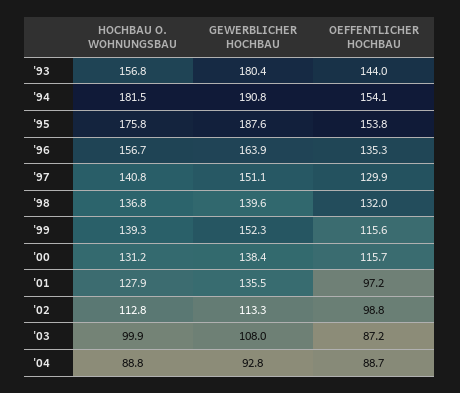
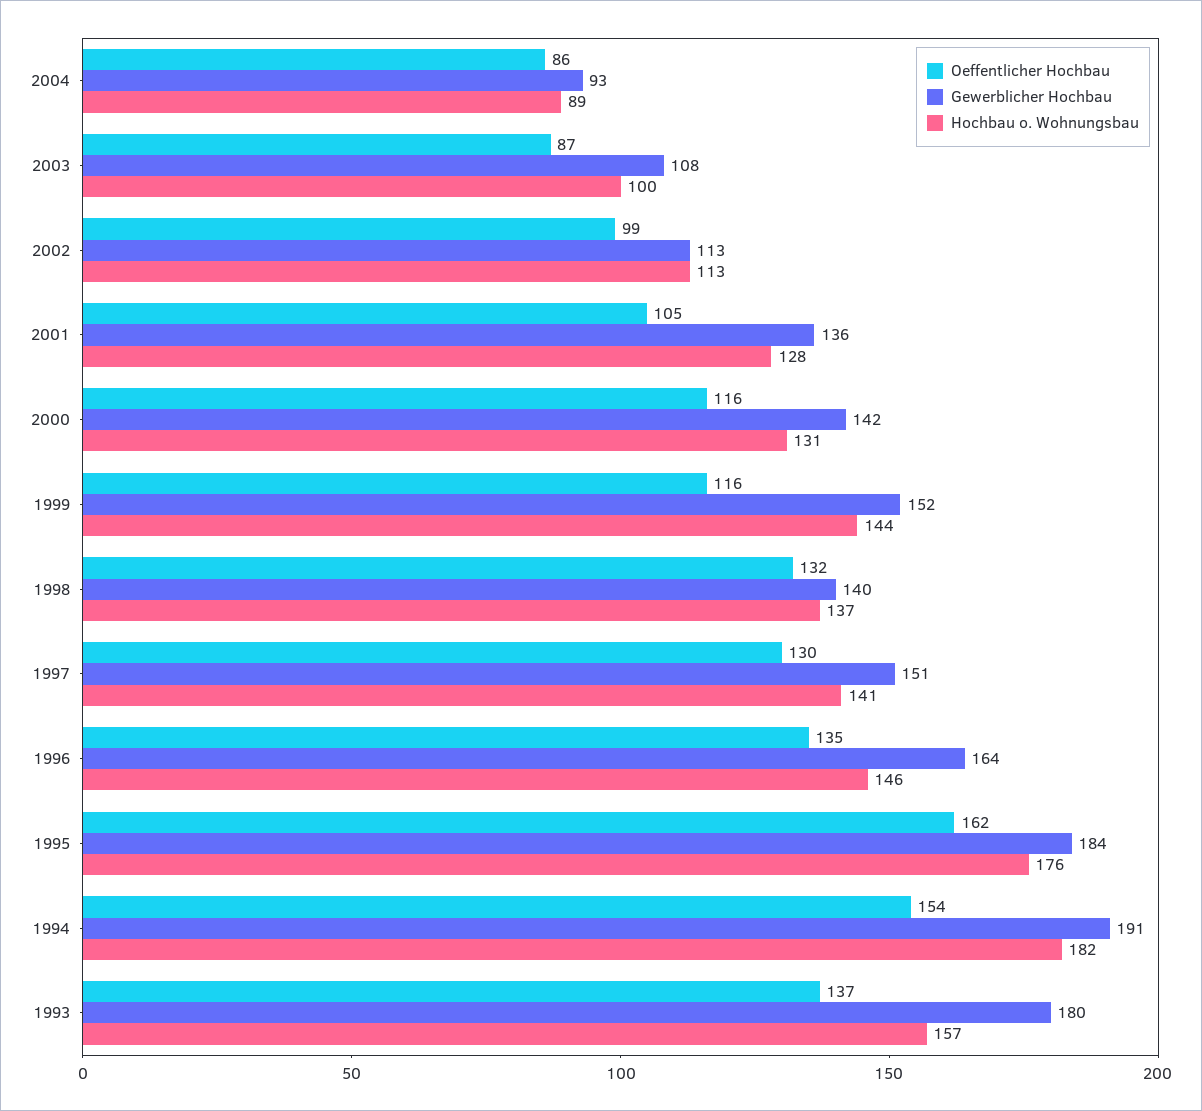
  {
    "HOCHBAU O. WOHNUNGSBAU": {
      "'93": 156.8,
      "'94": 181.5,
      "'95": 175.8,
-     "'96": 156.7,
+     "'96": 146,
      "'97": 140.8,
      "'98": 136.8,
-     "'99": 139.3,
+     "'99": 144,
      "'00": 131.2,
      "'01": 127.9,
      "'02": 112.8,
      "'03": 99.9,
      "'04": 88.8
    },
    "GEWERBLICHER HOCHBAU": {
      "'93": 180.4,
      "'94": 190.8,
-     "'95": 187.6,
+     "'95": 184,
      "'96": 163.9,
      "'97": 151.1,
      "'98": 139.6,
      "'99": 152.3,
-     "'00": 138.4,
+     "'00": 142,
      "'01": 135.5,
      "'02": 113.3,
      "'03": 108,
      "'04": 92.8
    },
    "OEFFENTLICHER HOCHBAU": {
-     "'93": 144,
+     "'93": 137,
      "'94": 154.1,
-     "'95": 153.8,
+     "'95": 162,
      "'96": 135.3,
      "'97": 129.9,
      "'98": 132,
      "'99": 115.6,
      "'00": 115.7,
-     "'01": 97.2,
+     "'01": 105,
      "'02": 98.8,
      "'03": 87.2,
-     "'04": 88.7
+     "'04": 86
    }
  }

